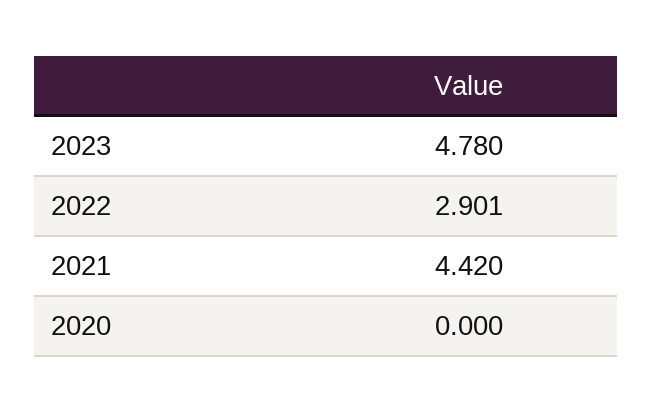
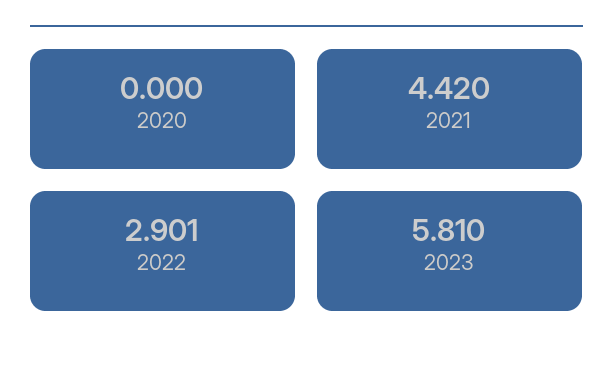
  {
-   "2023": 4.78,
+   "2023": 5.81,
    "2022": 2.901,
    "2021": 4.42,
    "2020": 0
  }

